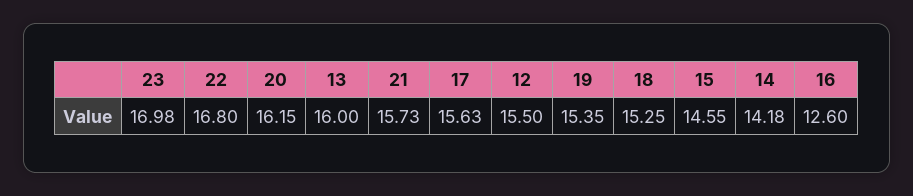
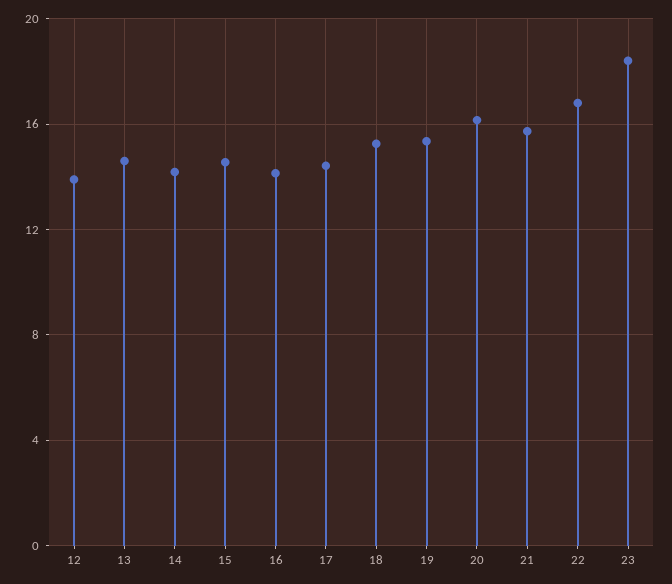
  {
-   "23": 16.98,
+   "23": 18.5,
    "22": 16.8,
    "20": 16.15,
-   "13": 16,
+   "13": 14.5,
    "21": 15.73,
-   "17": 15.63,
+   "17": 14.5,
-   "12": 15.5,
+   "12": 14,
    "19": 15.35,
    "18": 15.25,
    "15": 14.55,
    "14": 14.18,
-   "16": 12.6
+   "16": 14
  }

